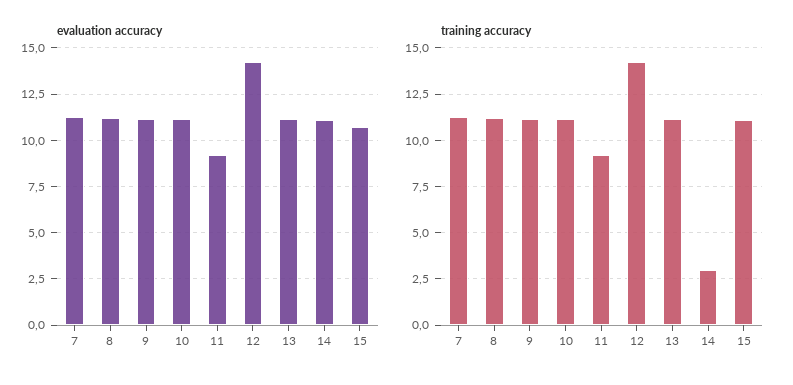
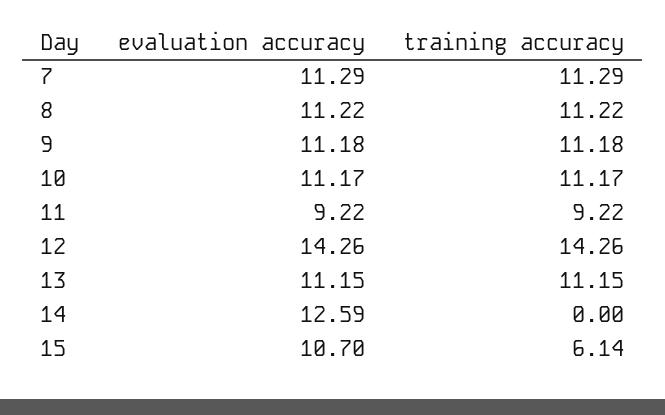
  {
    "evaluation accuracy": {
      "7": 11.29,
      "8": 11.22,
      "9": 11.18,
      "10": 11.17,
      "11": 9.22,
      "12": 14.26,
      "13": 11.15,
-     "14": 11,
+     "14": 12.59,
      "15": 10.7
    },
    "training accuracy": {
      "7": 11.29,
      "8": 11.22,
      "9": 11.18,
      "10": 11.17,
      "11": 9.22,
      "12": 14.26,
      "13": 11.15,
-     "14": 3,
+     "14": 0,
-     "15": 11
+     "15": 6.14
    }
  }

